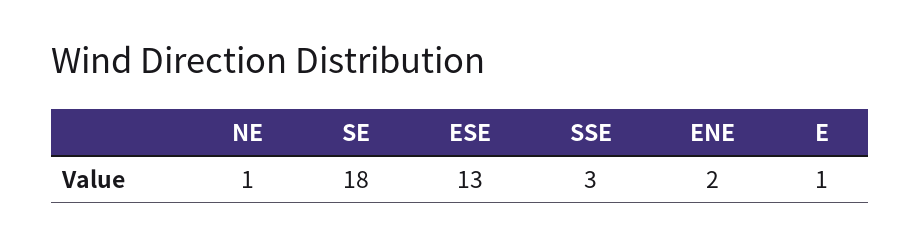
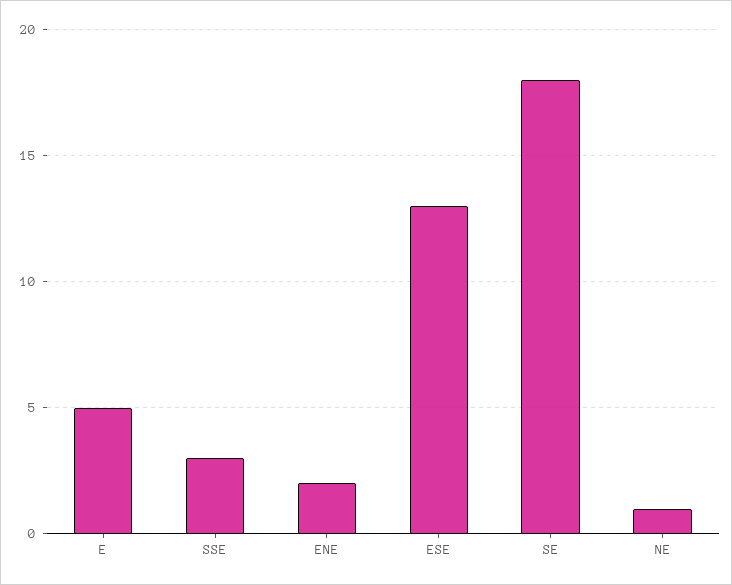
  {
    "NE": 1,
    "SE": 18,
    "ESE": 13,
    "SSE": 3,
    "ENE": 2,
-   "E": 1
+   "E": 5
  }

